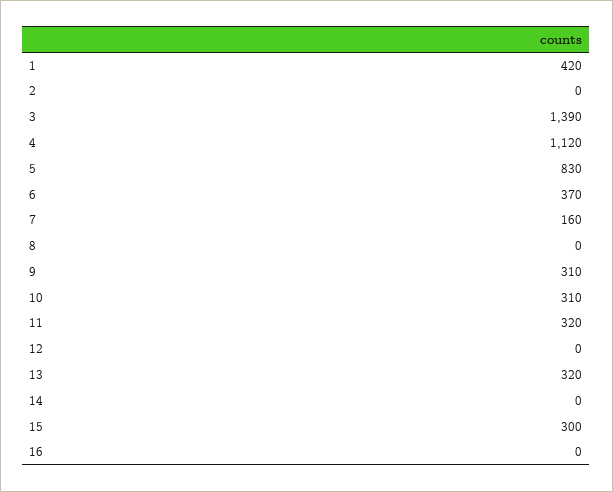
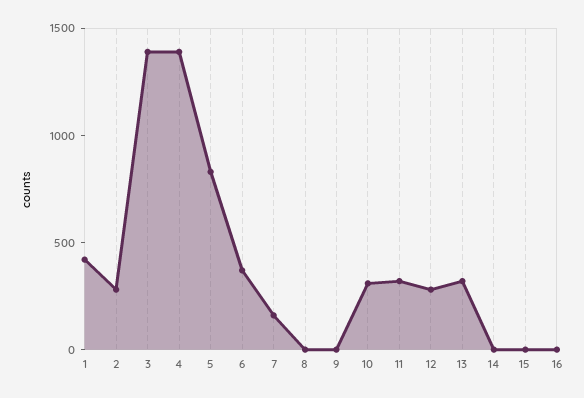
  {
    "1": 420,
-   "2": 0,
+   "2": 300,
    "3": 1390,
-   "4": 1120,
+   "4": 1400,
    "5": 830,
    "6": 370,
    "7": 160,
    "8": 0,
-   "9": 310,
+   "9": 0,
    "10": 310,
    "11": 320,
-   "12": 0,
+   "12": 300,
    "13": 320,
    "14": 0,
-   "15": 300,
+   "15": 0,
    "16": 0
  }

